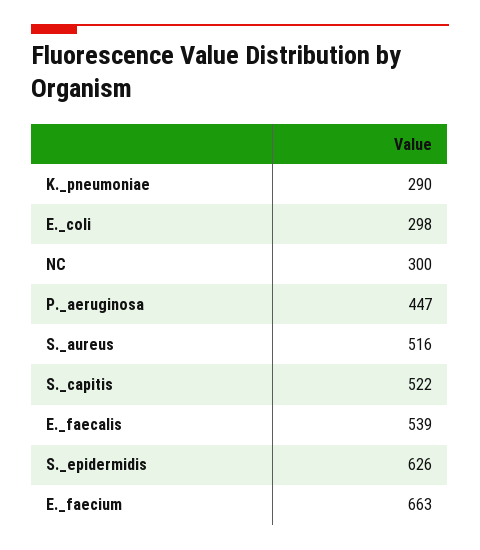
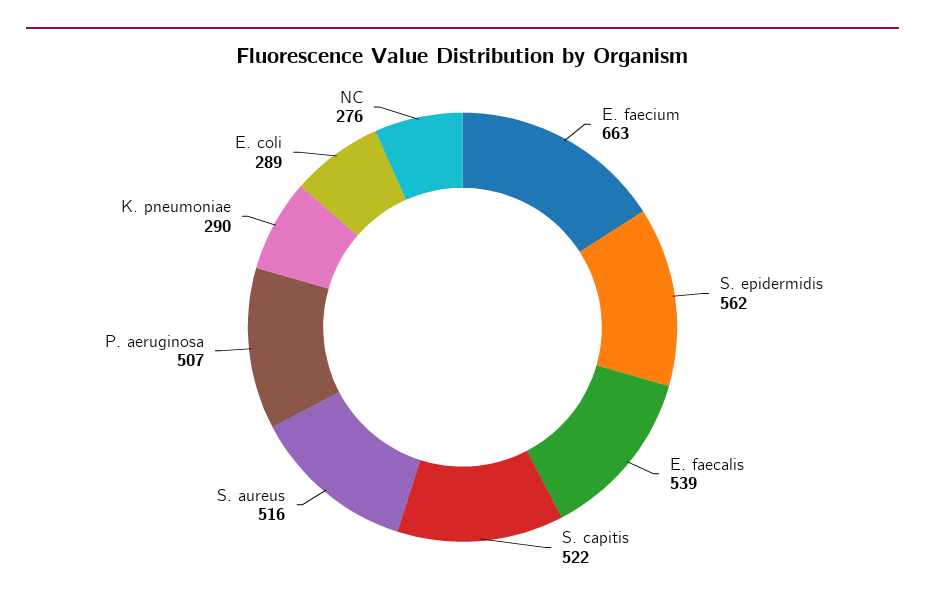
  {
    "K._pneumoniae": 290,
-   "E._coli": 298,
+   "E._coli": 289,
-   "NC": 300,
+   "NC": 276,
-   "P._aeruginosa": 447,
+   "P._aeruginosa": 507,
    "S._aureus": 516,
    "S._capitis": 522,
    "E._faecalis": 539,
-   "S._epidermidis": 626,
+   "S._epidermidis": 562,
    "E._faecium": 663
  }

